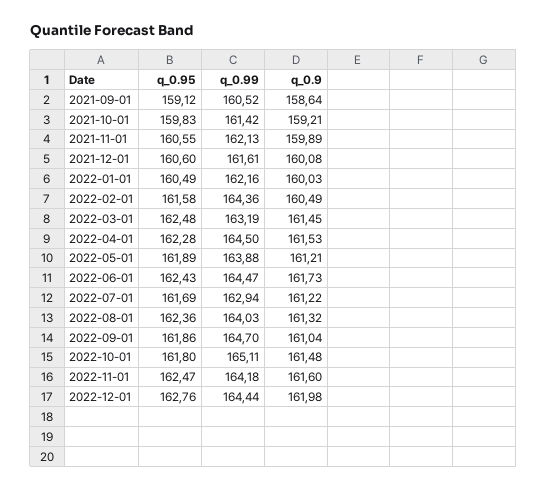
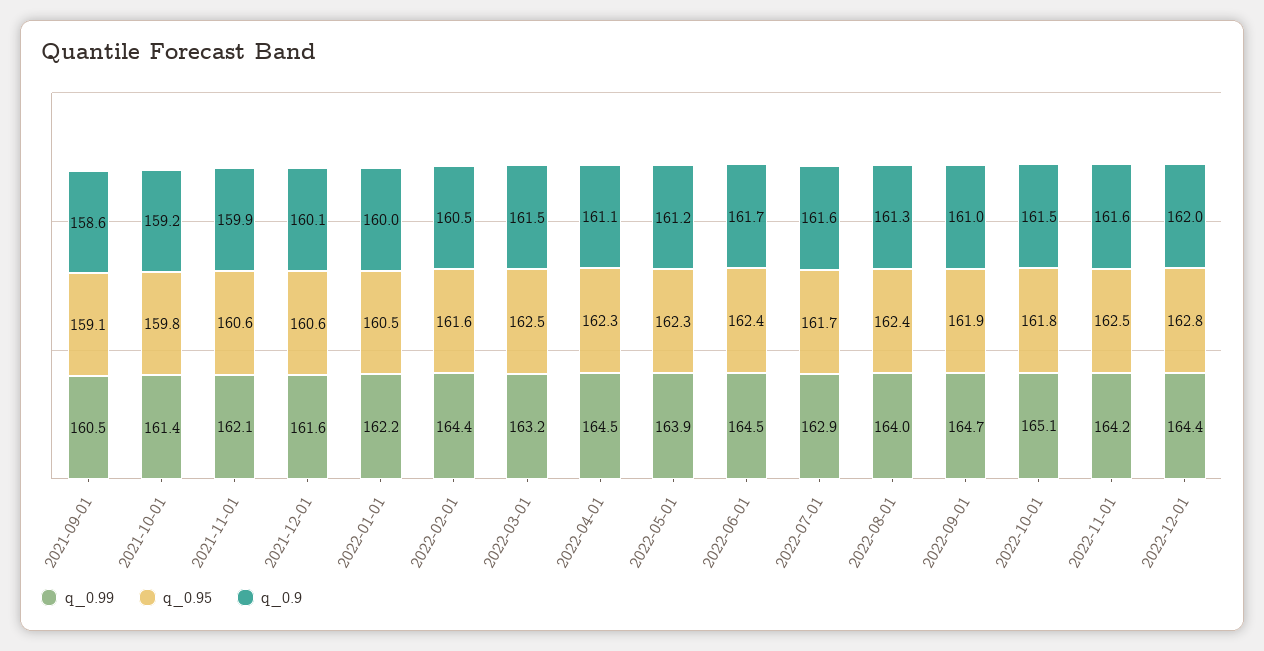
  {
    "q_0.95": {
      "2021-09-01": 159.12,
      "2021-10-01": 159.83,
      "2021-11-01": 160.55,
      "2021-12-01": 160.6,
      "2022-01-01": 160.49,
      "2022-02-01": 161.58,
      "2022-03-01": 162.48,
      "2022-04-01": 162.28,
-     "2022-05-01": 161.89,
+     "2022-05-01": 162.3,
      "2022-06-01": 162.43,
      "2022-07-01": 161.69,
      "2022-08-01": 162.36,
      "2022-09-01": 161.86,
      "2022-10-01": 161.8,
      "2022-11-01": 162.47,
      "2022-12-01": 162.76
    },
    "q_0.99": {
      "2021-09-01": 160.52,
      "2021-10-01": 161.42,
      "2021-11-01": 162.13,
      "2021-12-01": 161.61,
      "2022-01-01": 162.16,
      "2022-02-01": 164.36,
      "2022-03-01": 163.19,
      "2022-04-01": 164.5,
      "2022-05-01": 163.88,
      "2022-06-01": 164.47,
      "2022-07-01": 162.94,
      "2022-08-01": 164.03,
      "2022-09-01": 164.7,
      "2022-10-01": 165.11,
      "2022-11-01": 164.18,
      "2022-12-01": 164.44
    },
    "q_0.9": {
      "2021-09-01": 158.64,
      "2021-10-01": 159.21,
      "2021-11-01": 159.89,
      "2021-12-01": 160.08,
      "2022-01-01": 160.03,
      "2022-02-01": 160.49,
      "2022-03-01": 161.45,
-     "2022-04-01": 161.53,
+     "2022-04-01": 161.1,
      "2022-05-01": 161.21,
      "2022-06-01": 161.73,
-     "2022-07-01": 161.22,
+     "2022-07-01": 161.6,
      "2022-08-01": 161.32,
      "2022-09-01": 161.04,
      "2022-10-01": 161.48,
      "2022-11-01": 161.6,
      "2022-12-01": 161.98
    }
  }

